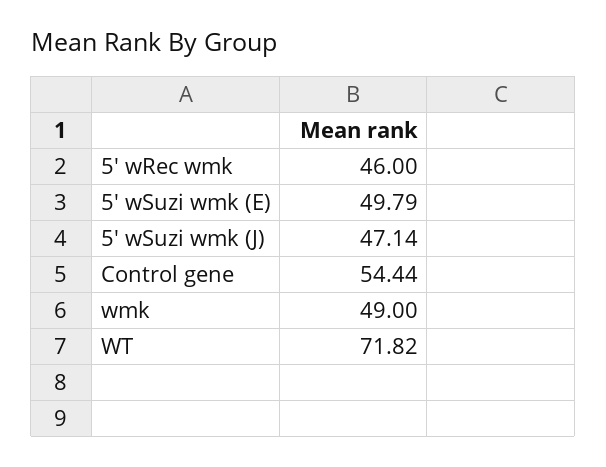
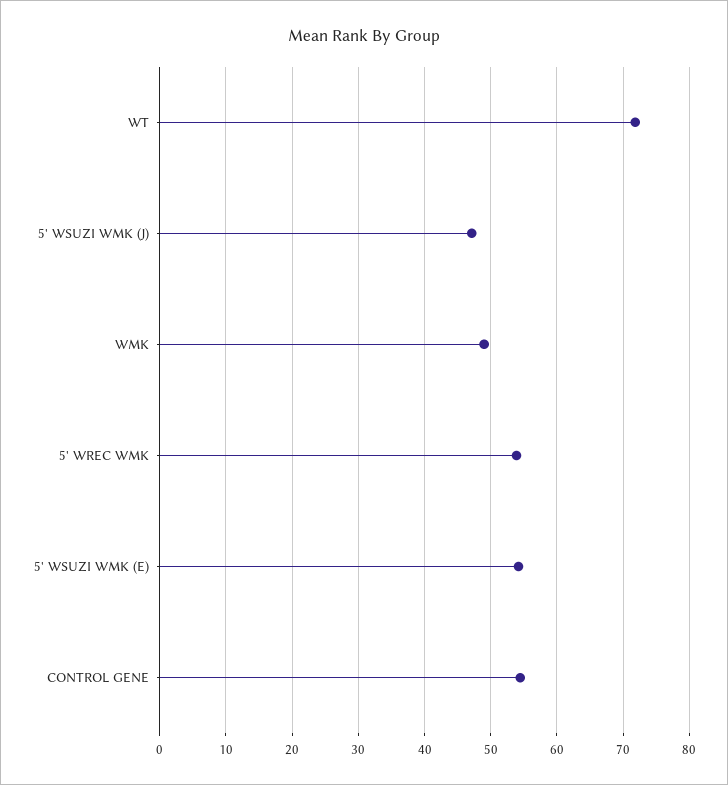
  {
-   "5' wRec wmk": 46,
+   "5' wRec wmk": 54,
-   "5' wSuzi wmk (E)": 49.79,
+   "5' wSuzi wmk (E)": 54,
    "5' wSuzi wmk (J)": 47.14,
    "Control gene": 54.44,
    "wmk": 49,
    "WT": 71.82
  }

